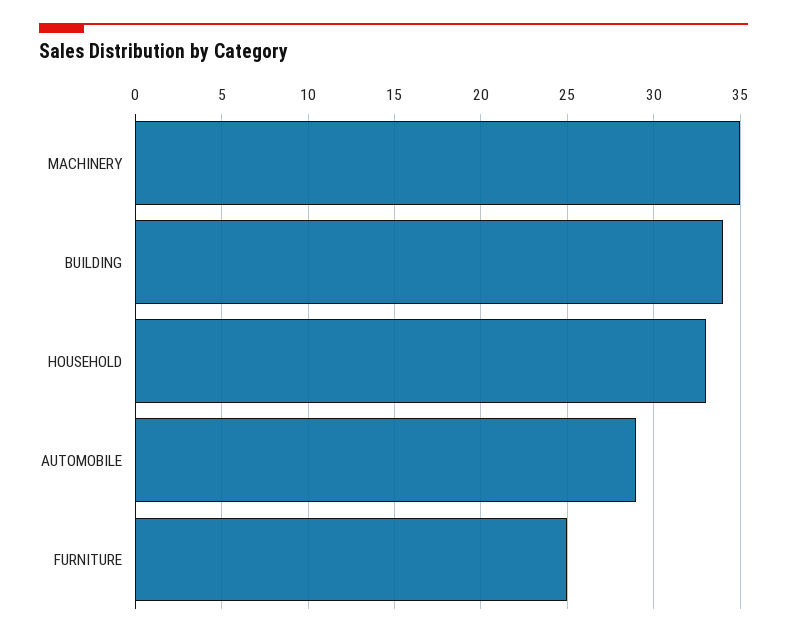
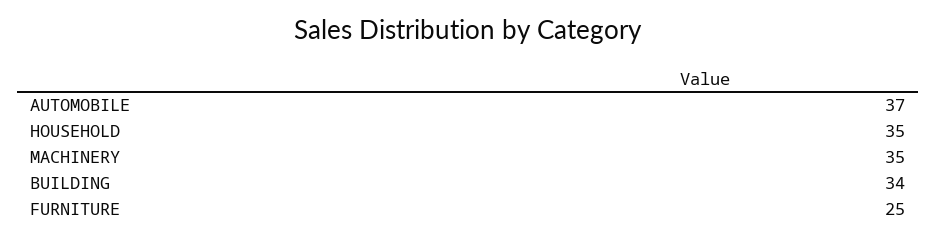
  {
    "MACHINERY": 35,
    "BUILDING": 34,
-   "HOUSEHOLD": 33,
+   "HOUSEHOLD": 35,
-   "AUTOMOBILE": 29,
+   "AUTOMOBILE": 37,
    "FURNITURE": 25
  }

